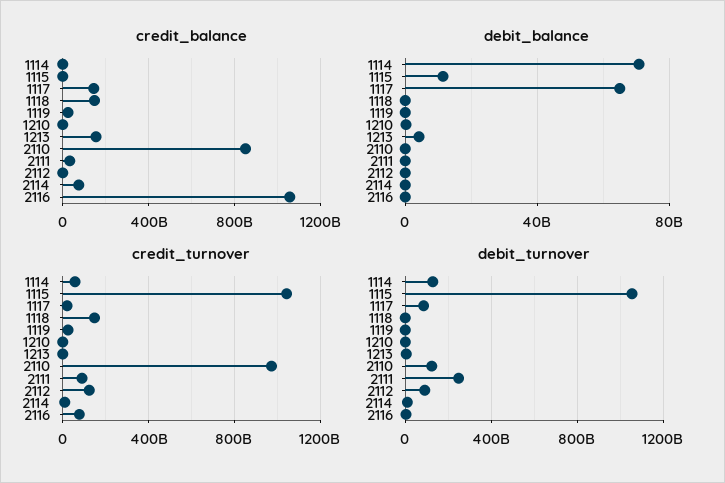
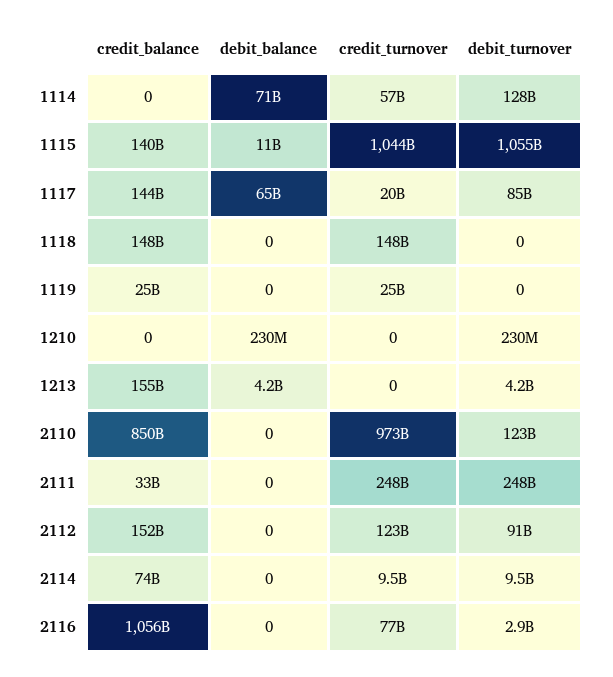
  {
    "credit_balance": {
      "1114": 0,
-     "1115": 0,
+     "1115": 140000000000,
      "1117": 144000000000,
      "1118": 148000000000,
      "1119": 25000000000,
      "1210": 0,
      "1213": 155000000000,
      "2110": 850000000000,
      "2111": 33000000000,
-     "2112": 0,
+     "2112": 152000000000,
      "2114": 74000000000,
      "2116": 1056000000000
    },
    "debit_balance": {
      "1114": 71000000000,
      "1115": 11000000000,
      "1117": 65000000000,
      "1118": 0,
      "1119": 0,
      "1210": 230000000,
      "1213": 4200000000,
      "2110": 0,
      "2111": 0,
      "2112": 0,
      "2114": 0,
      "2116": 0
    },
    "credit_turnover": {
      "1114": 57000000000,
      "1115": 1044000000000,
      "1117": 20000000000,
      "1118": 148000000000,
      "1119": 25000000000,
      "1210": 0,
      "1213": 0,
      "2110": 973000000000,
-     "2111": 100000000000,
+     "2111": 248000000000,
      "2112": 123000000000,
      "2114": 9500000000,
      "2116": 77000000000
    },
    "debit_turnover": {
      "1114": 128000000000,
      "1115": 1055000000000,
      "1117": 85000000000,
      "1118": 0,
      "1119": 0,
      "1210": 230000000,
      "1213": 4200000000,
      "2110": 123000000000,
      "2111": 248000000000,
      "2112": 91000000000,
      "2114": 9500000000,
      "2116": 2900000000
    }
  }

